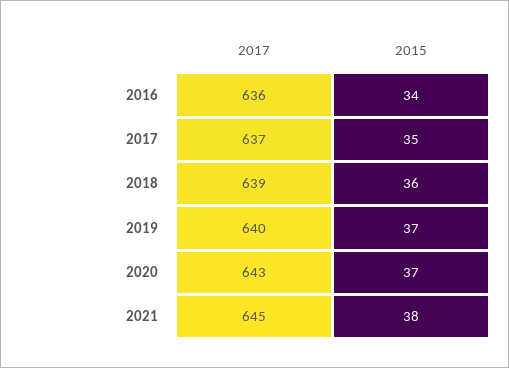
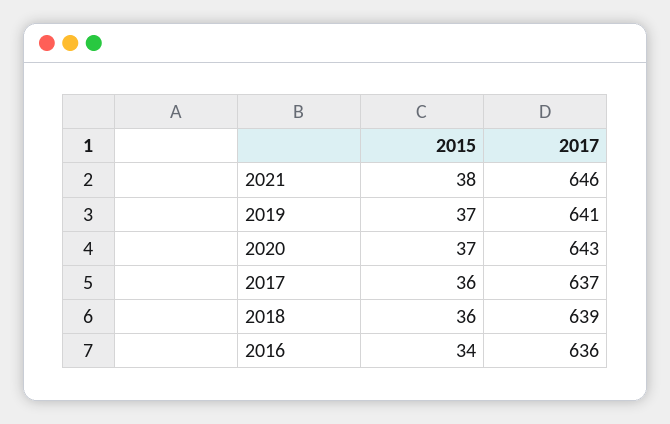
  {
    "2017": {
      "2016": 636,
      "2017": 637,
      "2018": 639,
-     "2019": 640,
+     "2019": 641,
      "2020": 643,
-     "2021": 645
+     "2021": 646
    },
    "2015": {
      "2016": 34,
-     "2017": 35,
+     "2017": 36,
      "2018": 36,
      "2019": 37,
      "2020": 37,
      "2021": 38
    }
  }

